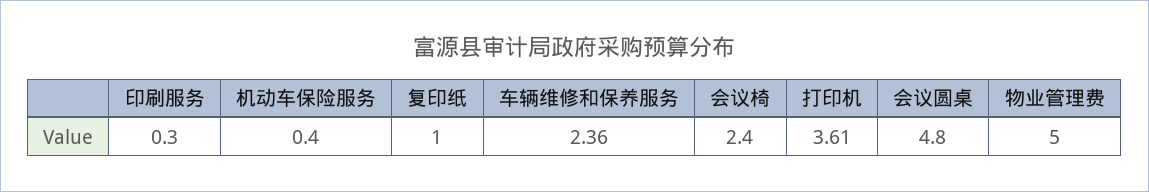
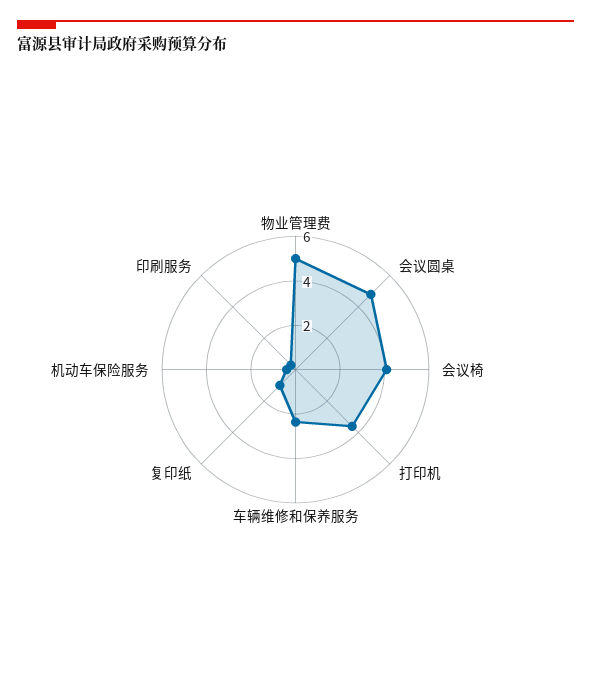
  {
    "印刷服务": 0.3,
    "机动车保险服务": 0.4,
    "复印纸": 1,
    "车辆维修和保养服务": 2.36,
-   "会议椅": 2.4,
+   "会议椅": 4,
    "打印机": 3.61,
    "会议圆桌": 4.8,
    "物业管理费": 5
  }

